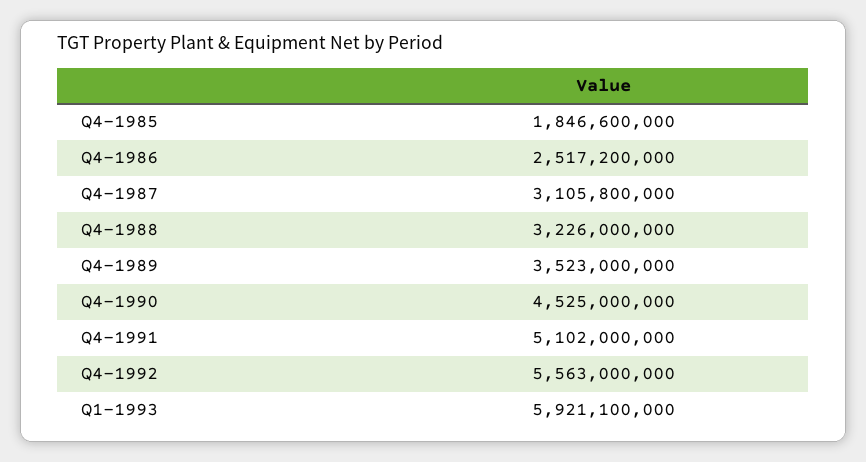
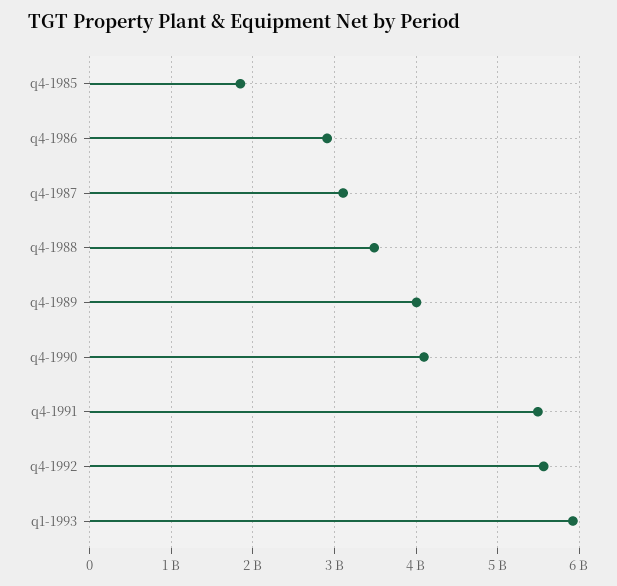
  {
    "Q4-1985": 1846600000,
-   "Q4-1986": 2517200000,
+   "Q4-1986": 2900000000,
    "Q4-1987": 3105800000,
-   "Q4-1988": 3226000000,
+   "Q4-1988": 3500000000,
-   "Q4-1989": 3523000000,
+   "Q4-1989": 4000000000,
-   "Q4-1990": 4525000000,
+   "Q4-1990": 4100000000,
-   "Q4-1991": 5102000000,
+   "Q4-1991": 5500000000,
    "Q4-1992": 5563000000,
    "Q1-1993": 5921100000
  }

